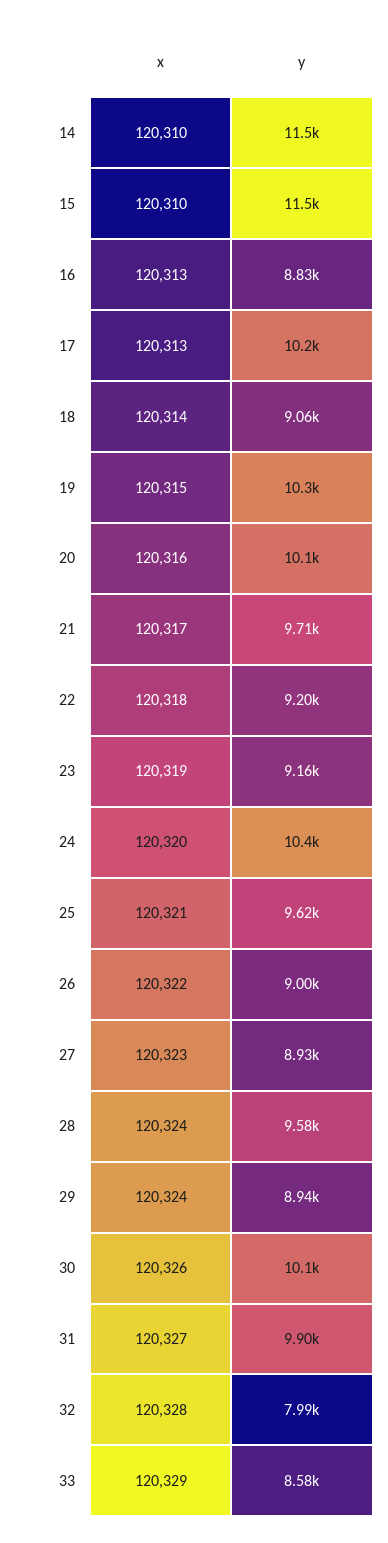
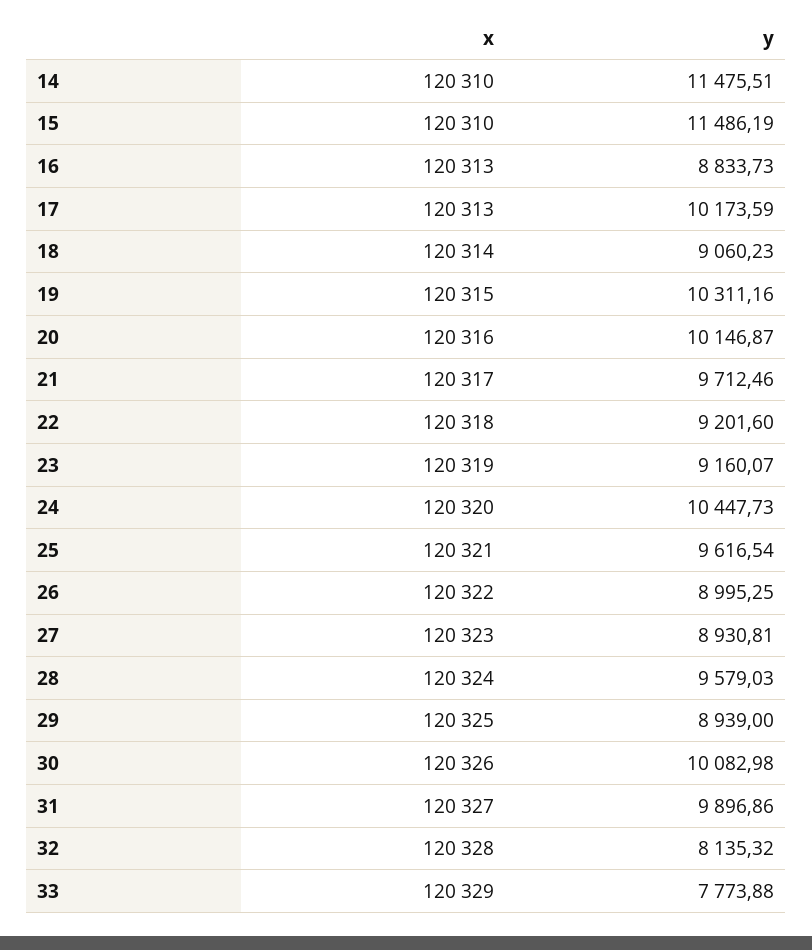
  {
    "x": {
      "14": 120310,
      "15": 120310,
      "16": 120313,
      "17": 120313,
      "18": 120314,
      "19": 120315,
      "20": 120316,
      "21": 120317,
      "22": 120318,
      "23": 120319,
      "24": 120320,
      "25": 120321,
      "26": 120322,
      "27": 120323,
      "28": 120324,
-     "29": 120324,
+     "29": 120325,
      "30": 120326,
      "31": 120327,
      "32": 120328,
      "33": 120329
    },
    "y": {
      "14": 11475.51,
      "15": 11486.19,
      "16": 8833.73,
      "17": 10173.59,
      "18": 9060.23,
      "19": 10311.16,
      "20": 10146.87,
      "21": 9712.46,
      "22": 9201.6,
      "23": 9160.07,
      "24": 10447.73,
      "25": 9616.54,
      "26": 8995.25,
      "27": 8930.81,
      "28": 9579.03,
      "29": 8939,
      "30": 10082.98,
      "31": 9896.86,
-     "32": 7990,
+     "32": 8135.32,
-     "33": 8580
+     "33": 7773.88
    }
  }

